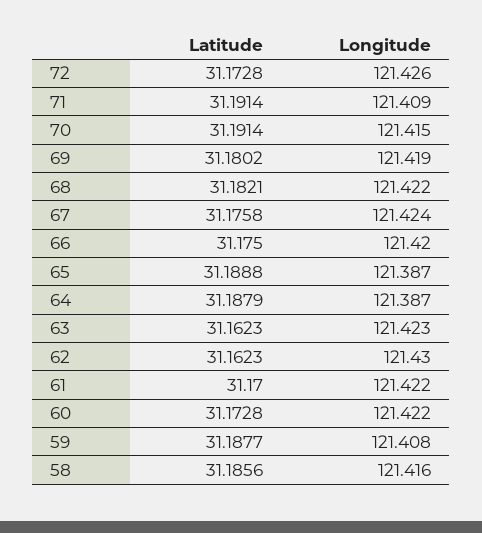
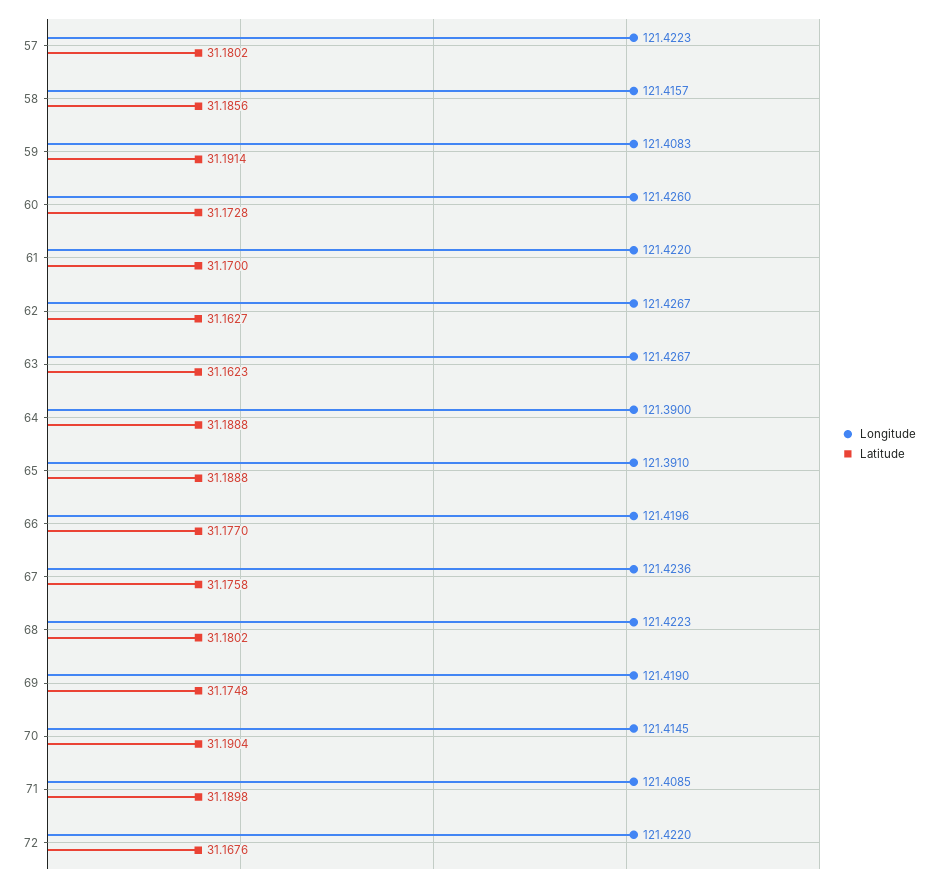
  {
    "Latitude": {
-     "72": 31.1728,
+     "72": 31.1676,
-     "71": 31.1914,
+     "71": 31.1898,
-     "70": 31.1914,
+     "70": 31.1904,
-     "69": 31.1802,
+     "69": 31.1748,
-     "68": 31.1821,
+     "68": 31.1802,
      "67": 31.1758,
-     "66": 31.175,
+     "66": 31.177,
      "65": 31.1888,
-     "64": 31.1879,
+     "64": 31.1888,
      "63": 31.1623,
-     "62": 31.1623,
+     "62": 31.1627,
      "61": 31.17,
      "60": 31.1728,
-     "59": 31.1877,
+     "59": 31.1914,
-     "58": 31.1856
+     "58": 31.1856,
+     "57": 31.1802
    },
    "Longitude": {
-     "72": 121.426,
+     "72": 121.422,
      "71": 121.4085,
      "70": 121.4145,
      "69": 121.419,
      "68": 121.4223,
      "67": 121.4236,
      "66": 121.4196,
-     "65": 121.387,
+     "65": 121.391,
-     "64": 121.387,
+     "64": 121.39,
-     "63": 121.423,
+     "63": 121.4267,
-     "62": 121.43,
+     "62": 121.4267,
      "61": 121.422,
-     "60": 121.422,
+     "60": 121.426,
      "59": 121.4083,
-     "58": 121.4157
+     "58": 121.4157,
+     "57": 121.4223
    }
  }

